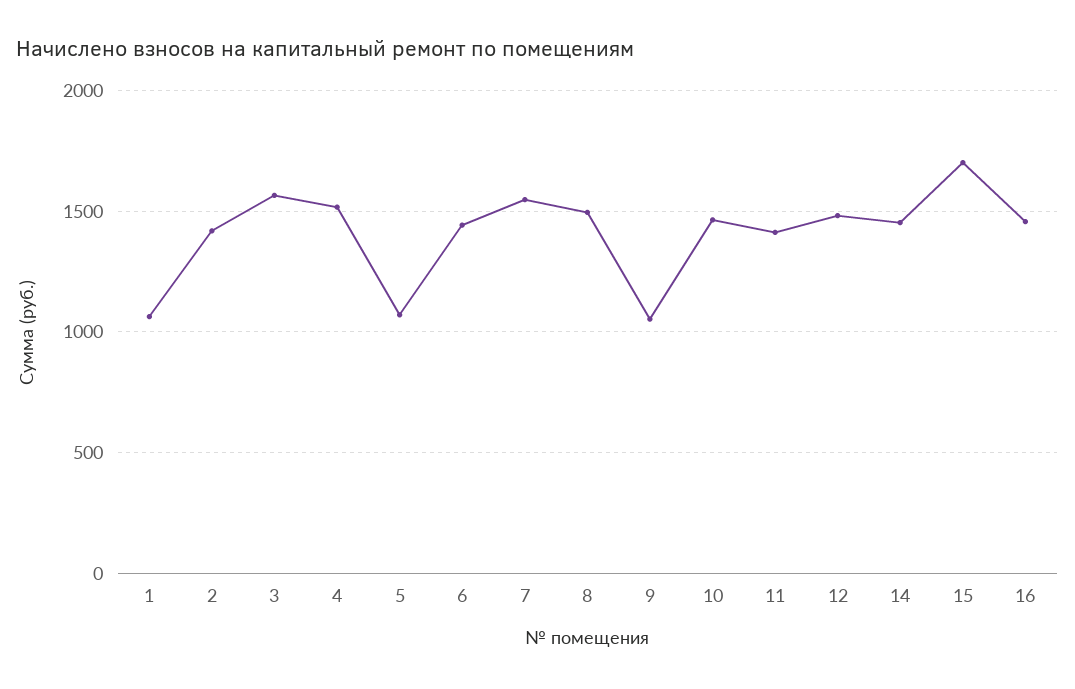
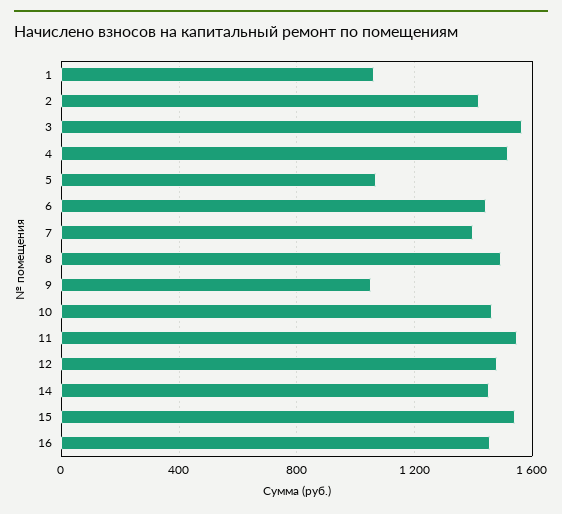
  {
    "1": 1050,
    "2": 1400,
    "3": 1550,
    "4": 1500,
    "5": 1050,
    "6": 1450,
-   "7": 1550,
+   "7": 1400,
    "8": 1500,
    "9": 1050,
    "10": 1450,
-   "11": 1400,
+   "11": 1550,
    "12": 1500,
    "14": 1450,
-   "15": 1700,
+   "15": 1550,
    "16": 1450
  }

